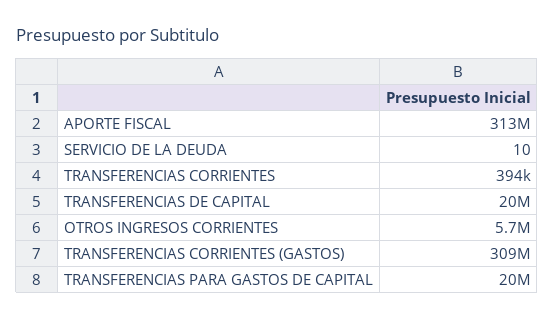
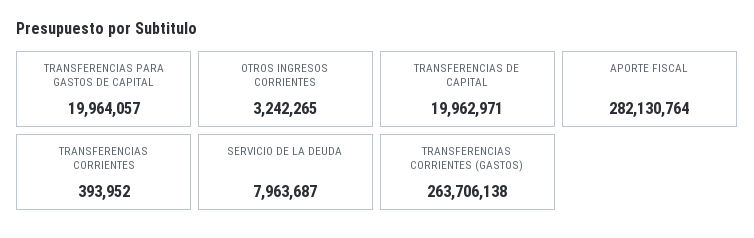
  {
-   "APORTE FISCAL": 313000000,
+   "APORTE FISCAL": 282130764,
-   "SERVICIO DE LA DEUDA": 10,
+   "SERVICIO DE LA DEUDA": 7963687,
    "TRANSFERENCIAS CORRIENTES": 393952,
    "TRANSFERENCIAS DE CAPITAL": 19962971,
-   "OTROS INGRESOS CORRIENTES": 5700000,
+   "OTROS INGRESOS CORRIENTES": 3242265,
-   "TRANSFERENCIAS CORRIENTES (GASTOS)": 309000000,
+   "TRANSFERENCIAS CORRIENTES (GASTOS)": 263706138,
    "TRANSFERENCIAS PARA GASTOS DE CAPITAL": 19964057
  }

